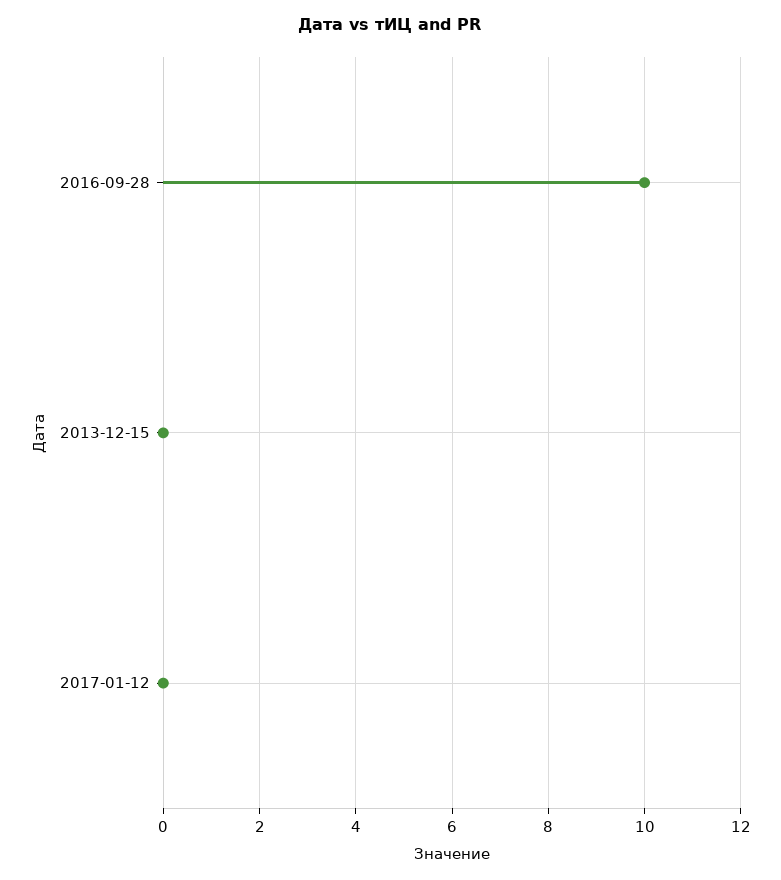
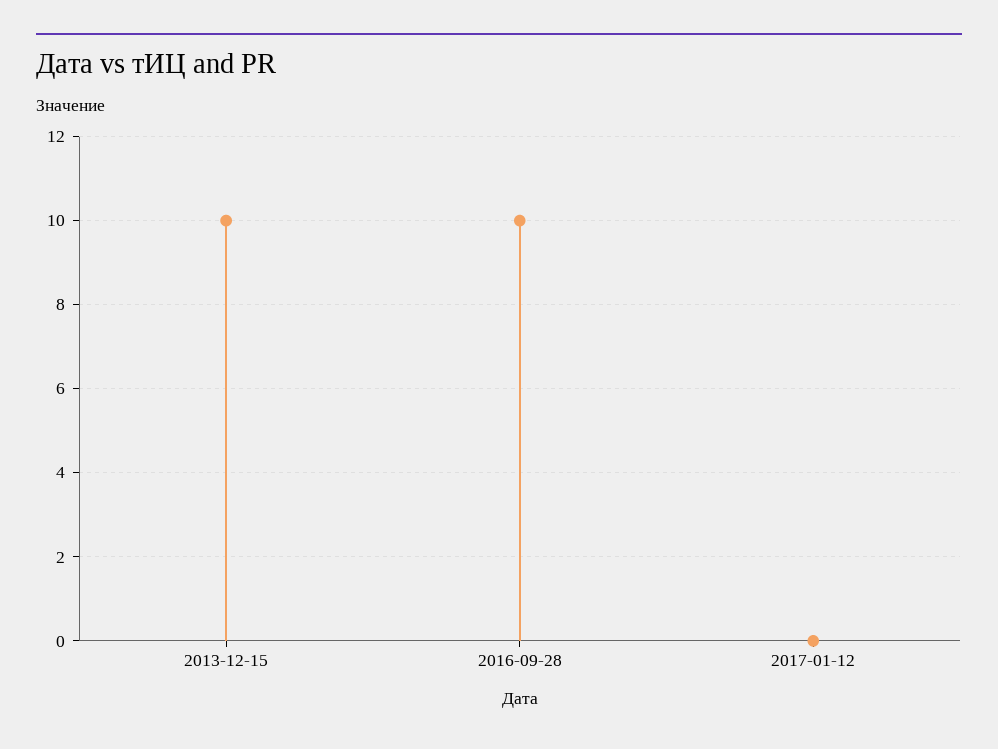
  {
    "2016-09-28": 10,
-   "2013-12-15": 0,
+   "2013-12-15": 10,
    "2017-01-12": 0
  }

